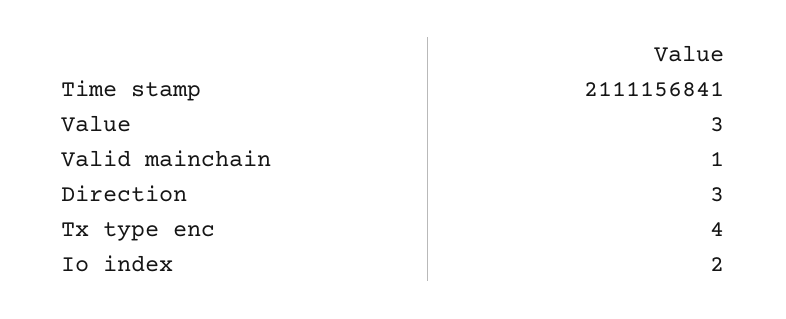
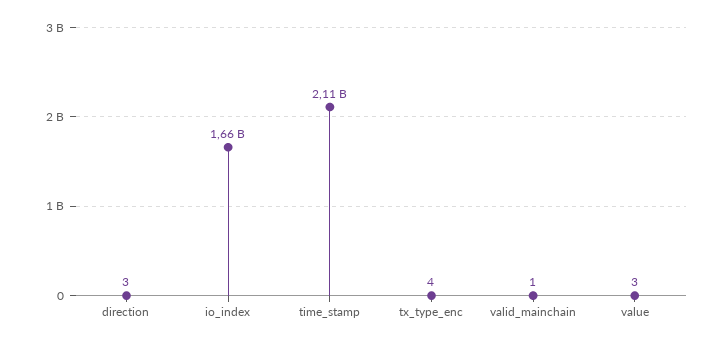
  {
    "Time stamp": 2111156841,
    "Value": 3,
    "Valid mainchain": 1,
    "Direction": 3,
    "Tx type enc": 4,
-   "Io index": 2
+   "Io index": 1660000000
  }

